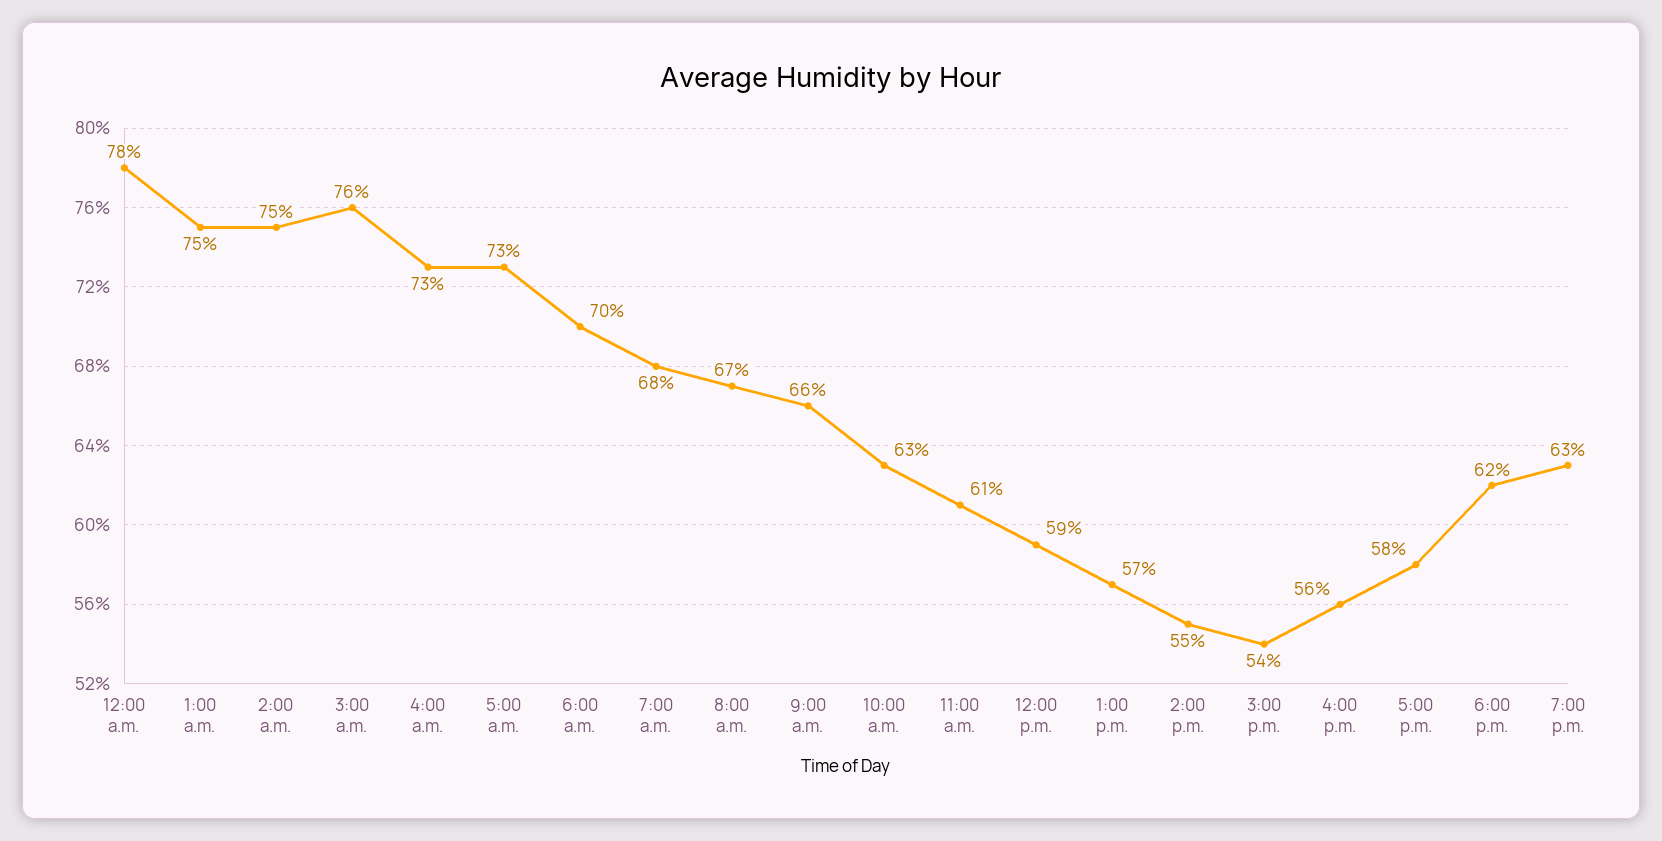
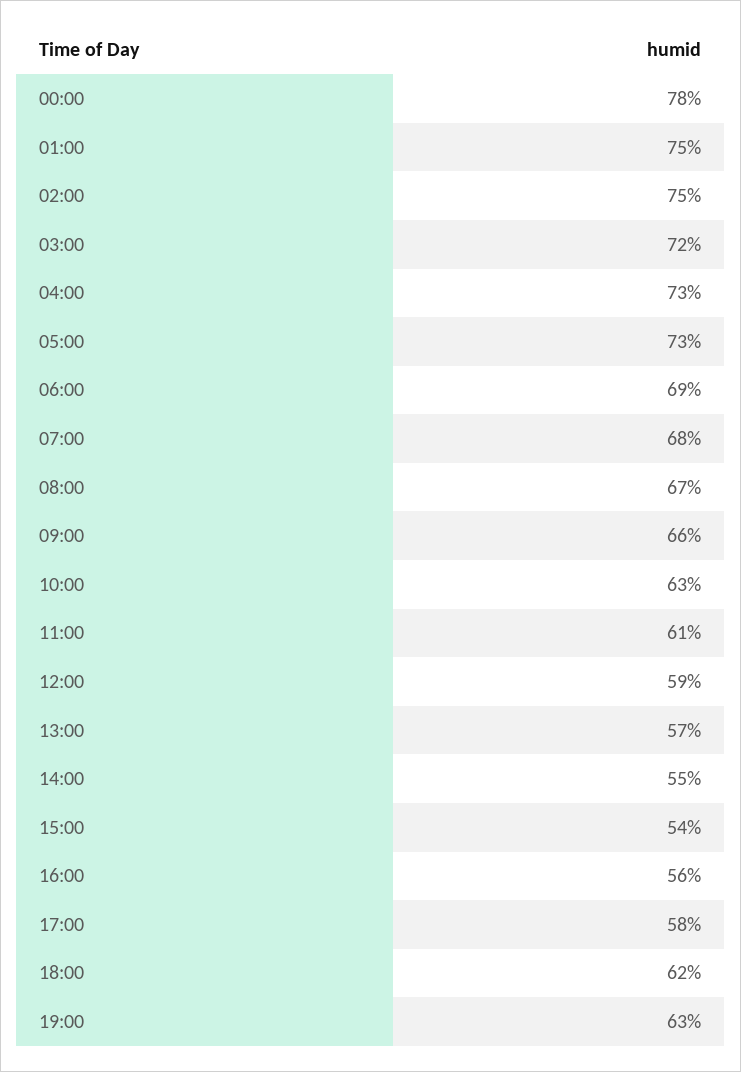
  {
    "12:00 a.m.": 78,
    "1:00 a.m.": 75,
    "2:00 a.m.": 75,
-   "3:00 a.m.": 76,
+   "3:00 a.m.": 72,
    "4:00 a.m.": 73,
    "5:00 a.m.": 73,
-   "6:00 a.m.": 70,
+   "6:00 a.m.": 69,
    "7:00 a.m.": 68,
    "8:00 a.m.": 67,
    "9:00 a.m.": 66,
    "10:00 a.m.": 63,
    "11:00 a.m.": 61,
    "12:00 p.m.": 59,
    "1:00 p.m.": 57,
    "2:00 p.m.": 55,
    "3:00 p.m.": 54,
    "4:00 p.m.": 56,
    "5:00 p.m.": 58,
    "6:00 p.m.": 62,
    "7:00 p.m.": 63
  }

